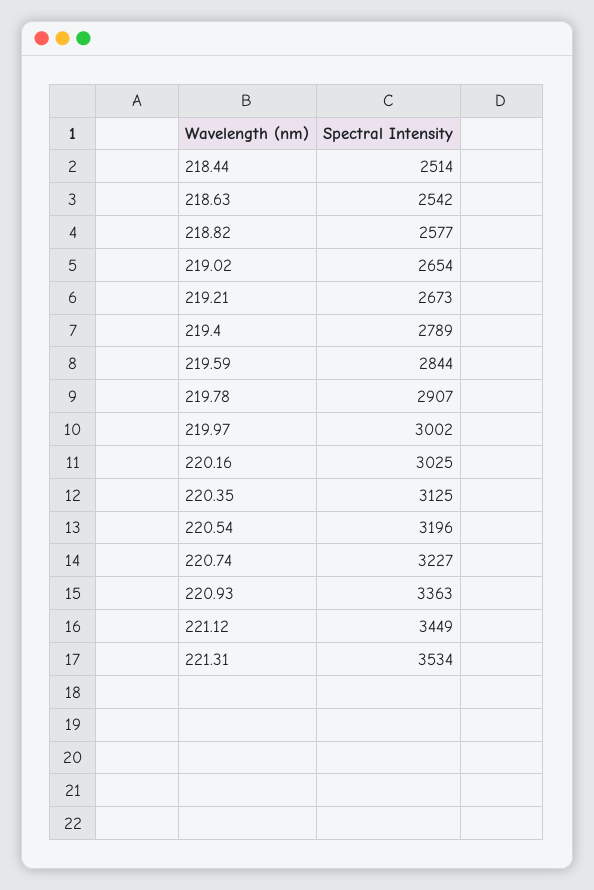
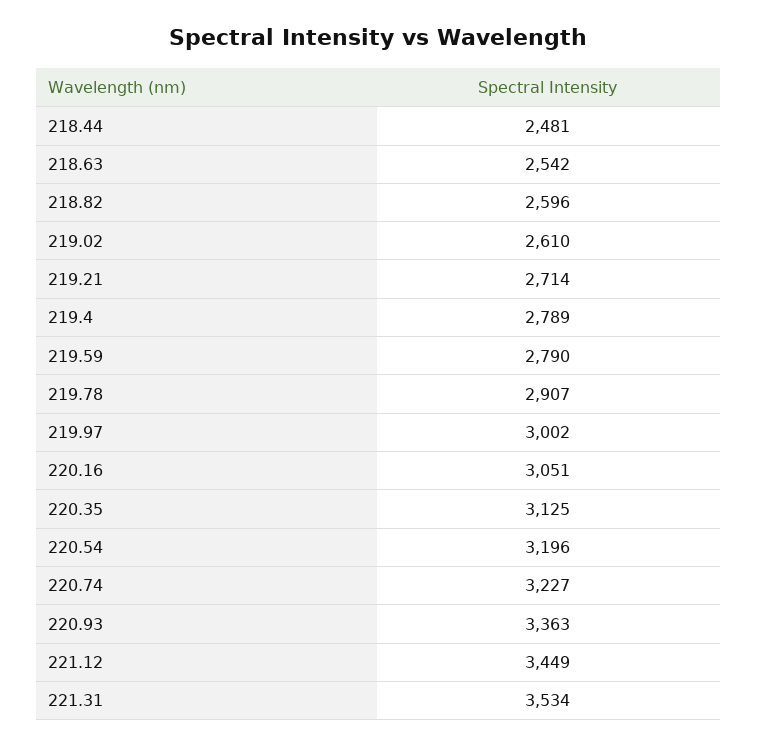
  {
-   "218.44": 2514,
+   "218.44": 2481,
    "218.63": 2542,
-   "218.82": 2577,
+   "218.82": 2596,
-   "219.02": 2654,
+   "219.02": 2610,
-   "219.21": 2673,
+   "219.21": 2714,
    "219.4": 2789,
-   "219.59": 2844,
+   "219.59": 2790,
    "219.78": 2907,
    "219.97": 3002,
-   "220.16": 3025,
+   "220.16": 3051,
    "220.35": 3125,
    "220.54": 3196,
    "220.74": 3227,
    "220.93": 3363,
    "221.12": 3449,
    "221.31": 3534
  }

